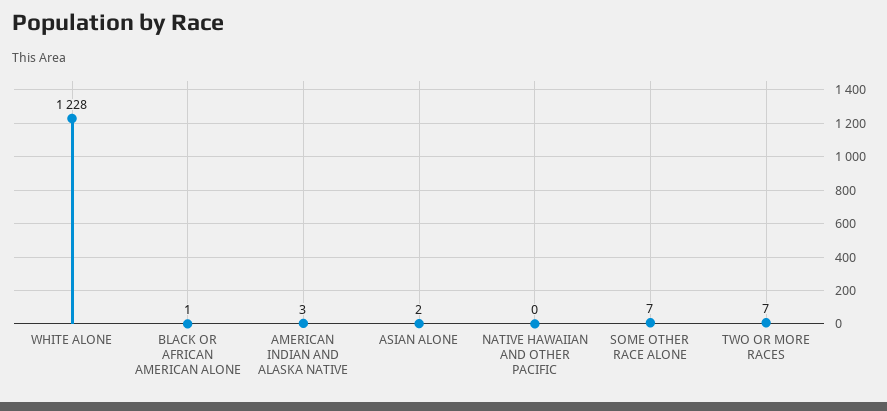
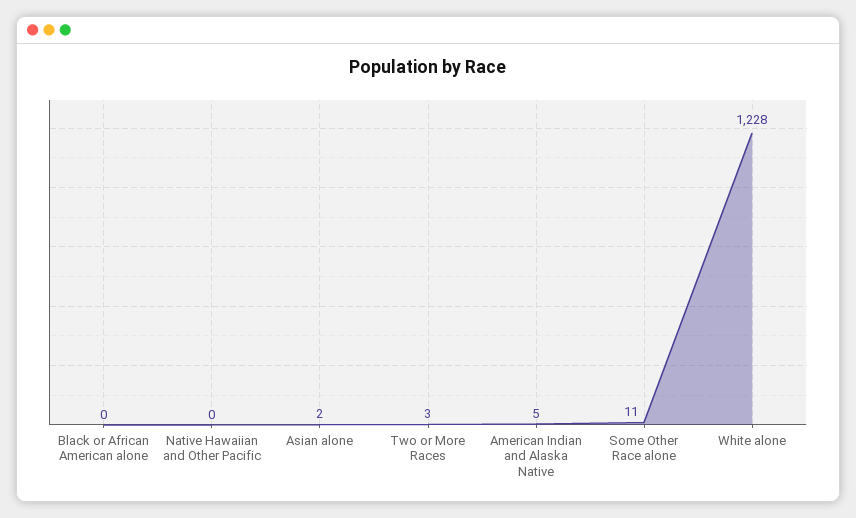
  {
    "WHITE ALONE": 1228,
-   "BLACK OR AFRICAN AMERICAN ALONE": 1,
+   "BLACK OR AFRICAN AMERICAN ALONE": 0,
-   "AMERICAN INDIAN AND ALASKA NATIVE": 3,
+   "AMERICAN INDIAN AND ALASKA NATIVE": 5,
    "ASIAN ALONE": 2,
    "NATIVE HAWAIIAN AND OTHER PACIFIC": 0,
-   "SOME OTHER RACE ALONE": 7,
+   "SOME OTHER RACE ALONE": 11,
-   "TWO OR MORE RACES": 7
+   "TWO OR MORE RACES": 3
  }

